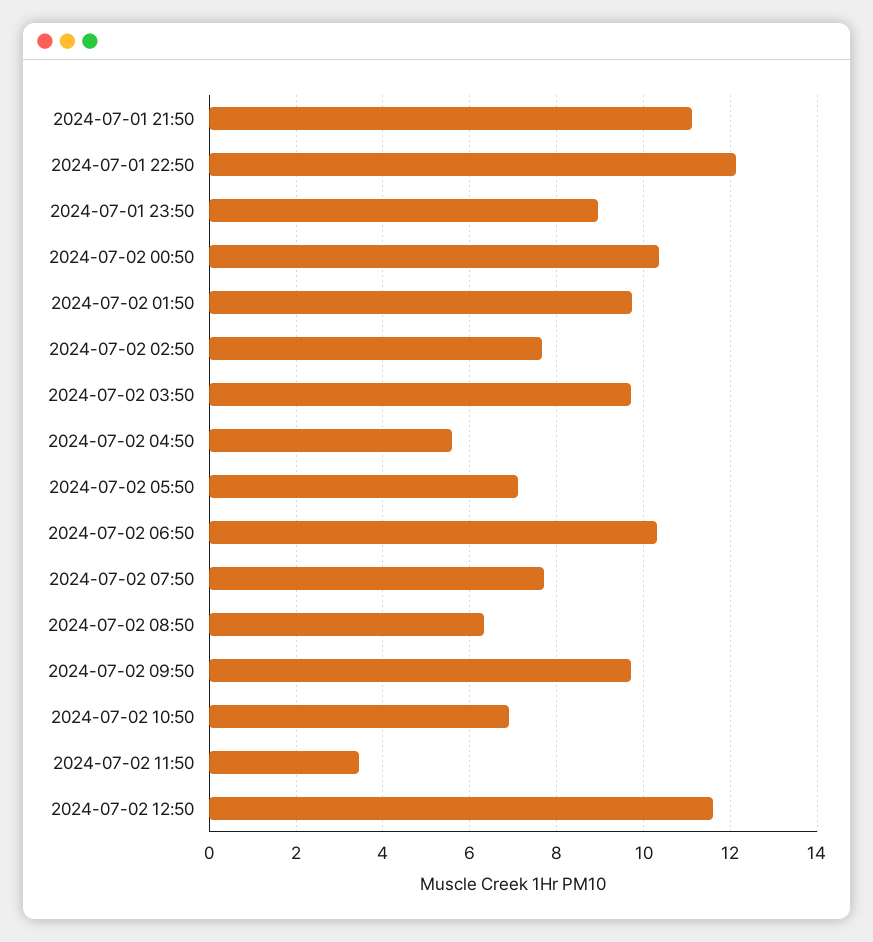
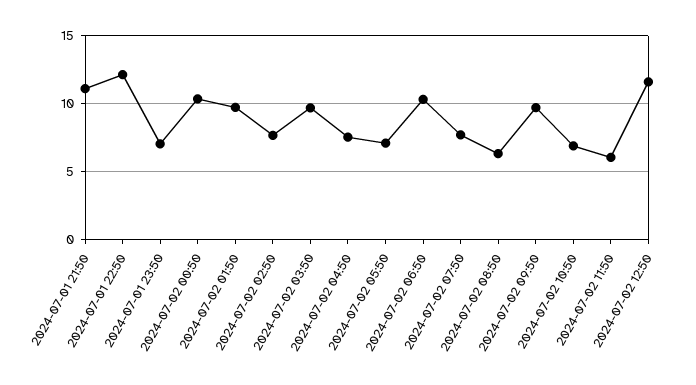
  {
    "2024-07-01 21:50": 11.2,
    "2024-07-01 22:50": 12.2,
-   "2024-07-01 23:50": 9,
+   "2024-07-01 23:50": 7,
    "2024-07-02 00:50": 10.4,
    "2024-07-02 01:50": 9.8,
    "2024-07-02 02:50": 7.6,
    "2024-07-02 03:50": 9.8,
-   "2024-07-02 04:50": 5.6,
+   "2024-07-02 04:50": 7.5,
    "2024-07-02 05:50": 7.2,
    "2024-07-02 06:50": 10.4,
    "2024-07-02 07:50": 7.8,
    "2024-07-02 08:50": 6.4,
    "2024-07-02 09:50": 9.8,
    "2024-07-02 10:50": 7,
-   "2024-07-02 11:50": 3.4,
+   "2024-07-02 11:50": 6,
    "2024-07-02 12:50": 11.6
  }

